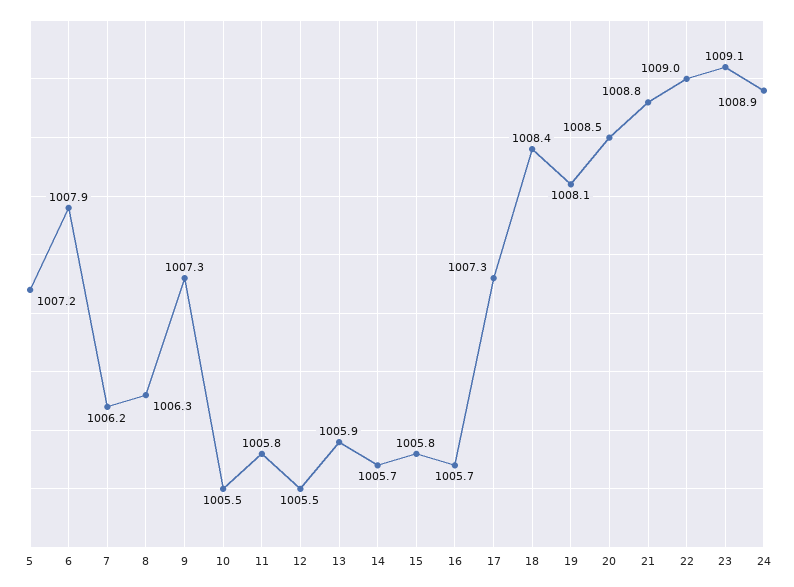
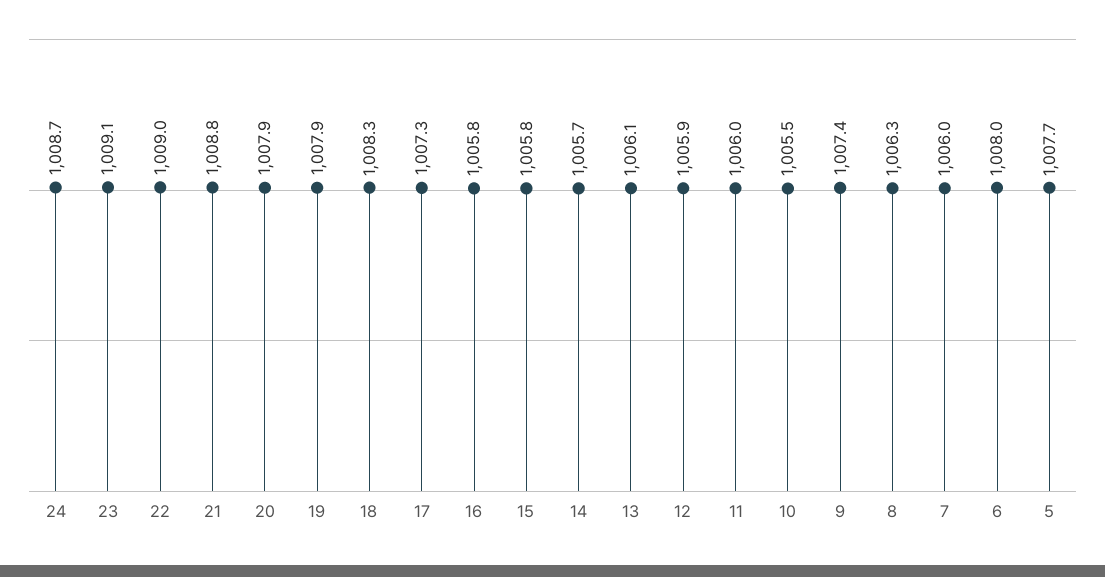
  {
-   "5": 1007.2,
+   "5": 1007.7,
-   "6": 1007.9,
+   "6": 1008,
-   "7": 1006.2,
+   "7": 1006,
    "8": 1006.3,
-   "9": 1007.3,
+   "9": 1007.4,
    "10": 1005.5,
-   "11": 1005.8,
+   "11": 1006,
-   "12": 1005.5,
+   "12": 1005.9,
-   "13": 1005.9,
+   "13": 1006.1,
    "14": 1005.7,
    "15": 1005.8,
-   "16": 1005.7,
+   "16": 1005.8,
    "17": 1007.3,
-   "18": 1008.4,
+   "18": 1008.3,
-   "19": 1008.1,
+   "19": 1007.9,
-   "20": 1008.5,
+   "20": 1007.9,
    "21": 1008.8,
    "22": 1009,
    "23": 1009.1,
-   "24": 1008.9
+   "24": 1008.7
  }

